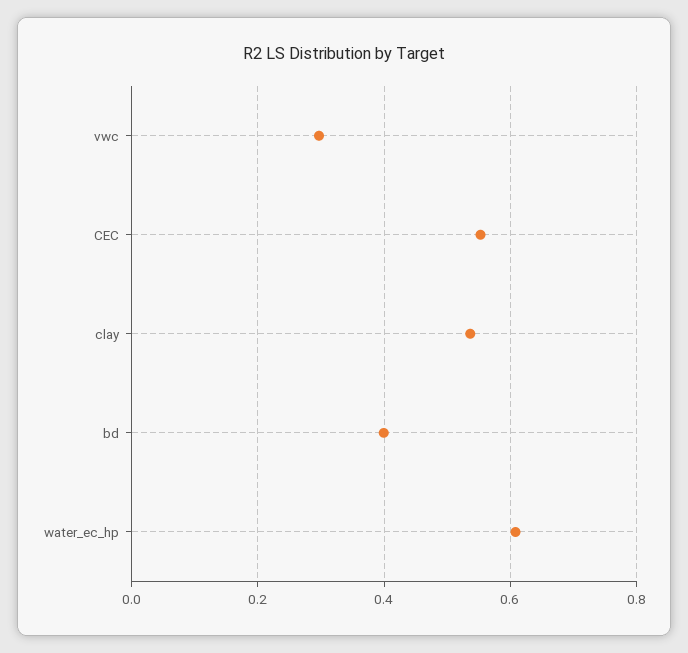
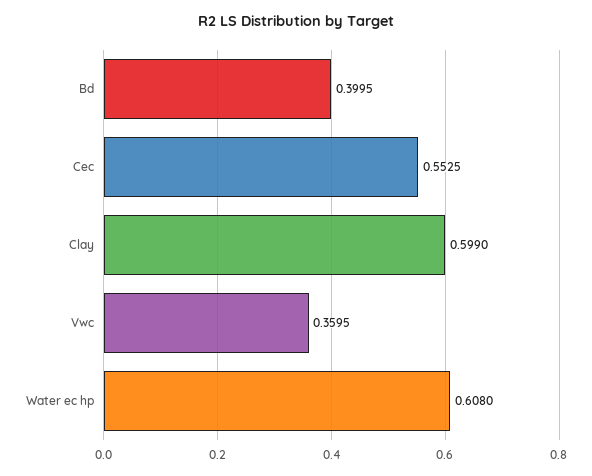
  {
-   "vwc": 0.3,
+   "vwc": 0.3595,
    "CEC": 0.5525,
-   "clay": 0.54,
+   "clay": 0.599,
    "bd": 0.3995,
    "water_ec_hp": 0.608
  }

